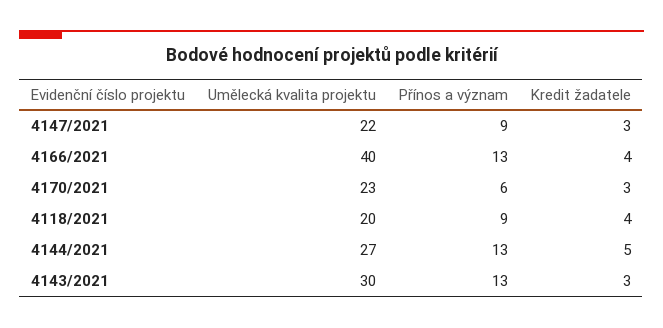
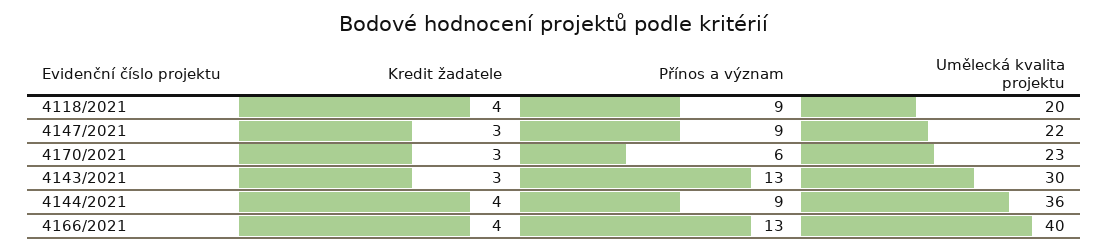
  {
    "Umělecká kvalita projektu": {
      "4147/2021": 22,
      "4166/2021": 40,
      "4170/2021": 23,
      "4118/2021": 20,
-     "4144/2021": 27,
+     "4144/2021": 36,
      "4143/2021": 30
    },
    "Přínos a význam": {
      "4147/2021": 9,
      "4166/2021": 13,
      "4170/2021": 6,
      "4118/2021": 9,
-     "4144/2021": 13,
+     "4144/2021": 9,
      "4143/2021": 13
    },
    "Kredit žadatele": {
      "4147/2021": 3,
      "4166/2021": 4,
      "4170/2021": 3,
      "4118/2021": 4,
-     "4144/2021": 5,
+     "4144/2021": 4,
      "4143/2021": 3
    }
  }

